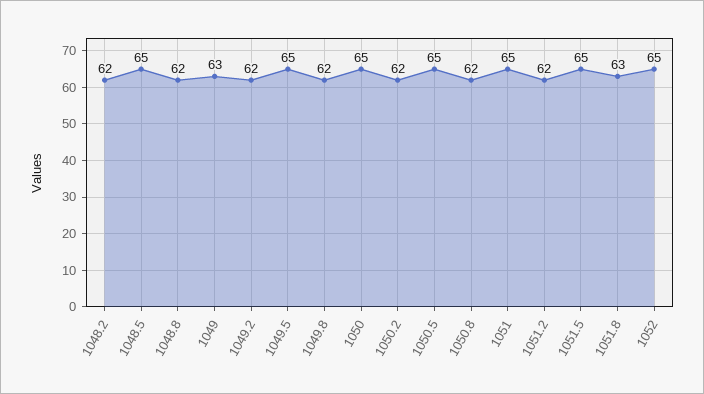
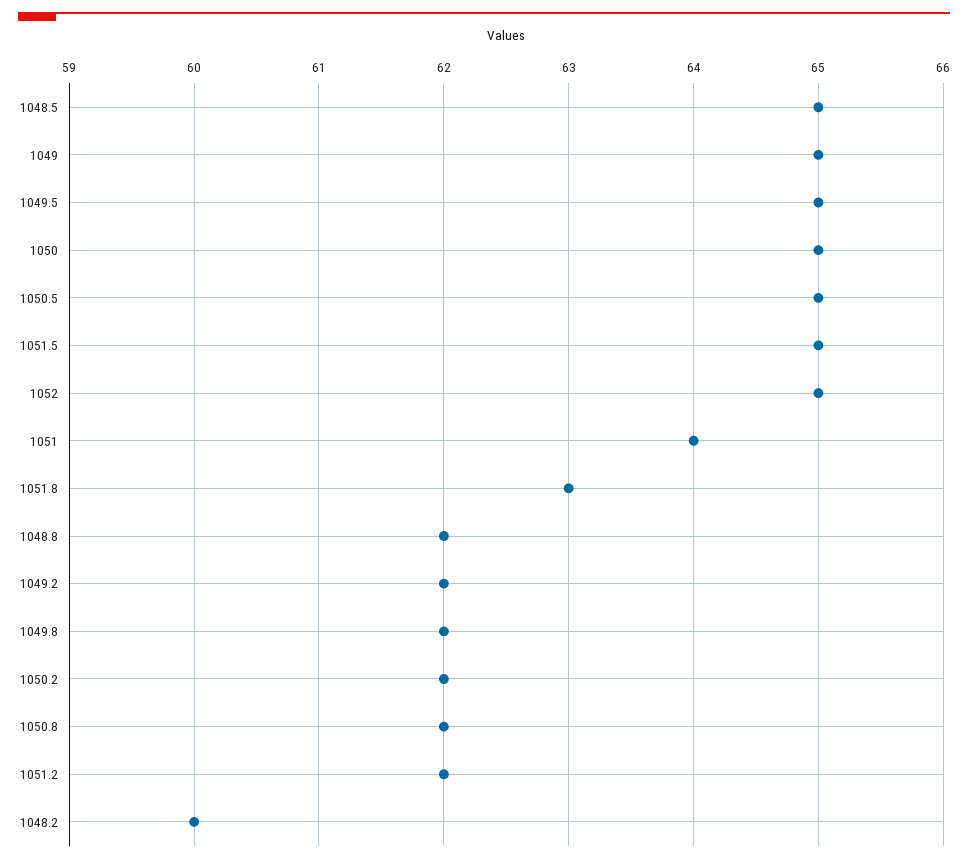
  {
-   "1048.2": 62,
+   "1048.2": 60,
    "1048.5": 65,
    "1048.8": 62,
-   "1049": 63,
+   "1049": 65,
    "1049.2": 62,
    "1049.5": 65,
    "1049.8": 62,
    "1050": 65,
    "1050.2": 62,
    "1050.5": 65,
    "1050.8": 62,
-   "1051": 65,
+   "1051": 64,
    "1051.2": 62,
    "1051.5": 65,
    "1051.8": 63,
    "1052": 65
  }

